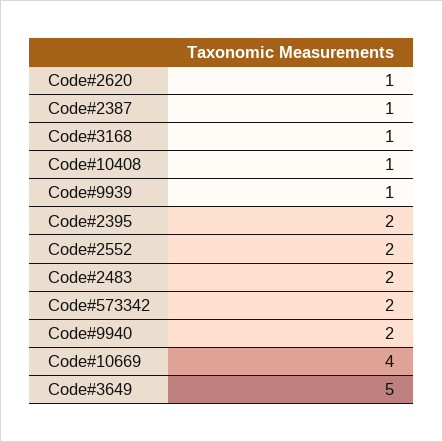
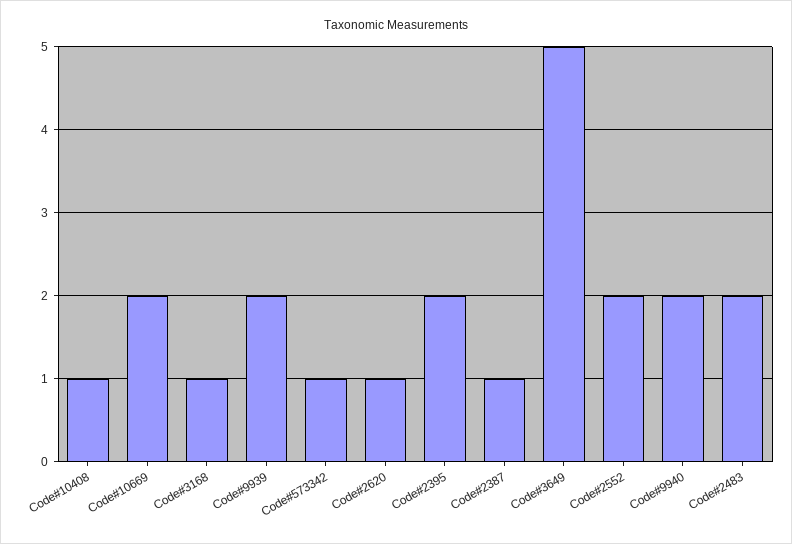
  {
    "Code#2620": 1,
    "Code#2387": 1,
    "Code#3168": 1,
    "Code#10408": 1,
-   "Code#9939": 1,
+   "Code#9939": 2,
    "Code#2395": 2,
    "Code#2552": 2,
    "Code#2483": 2,
-   "Code#573342": 2,
+   "Code#573342": 1,
    "Code#9940": 2,
-   "Code#10669": 4,
+   "Code#10669": 2,
    "Code#3649": 5
  }

